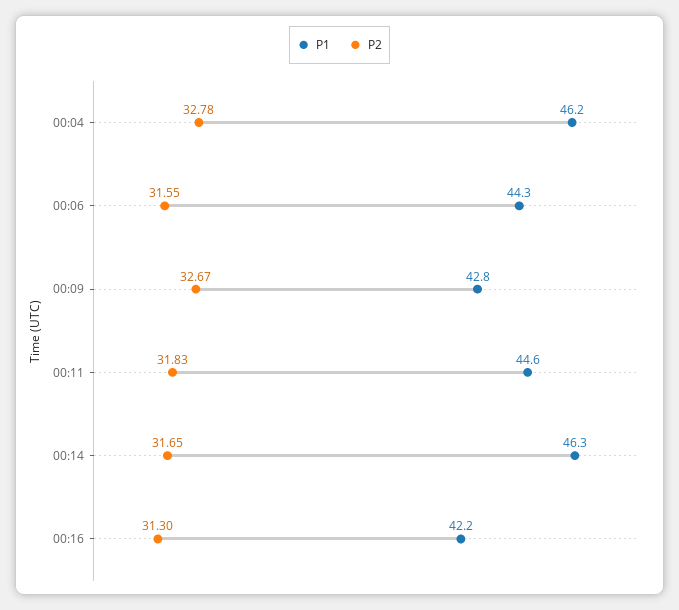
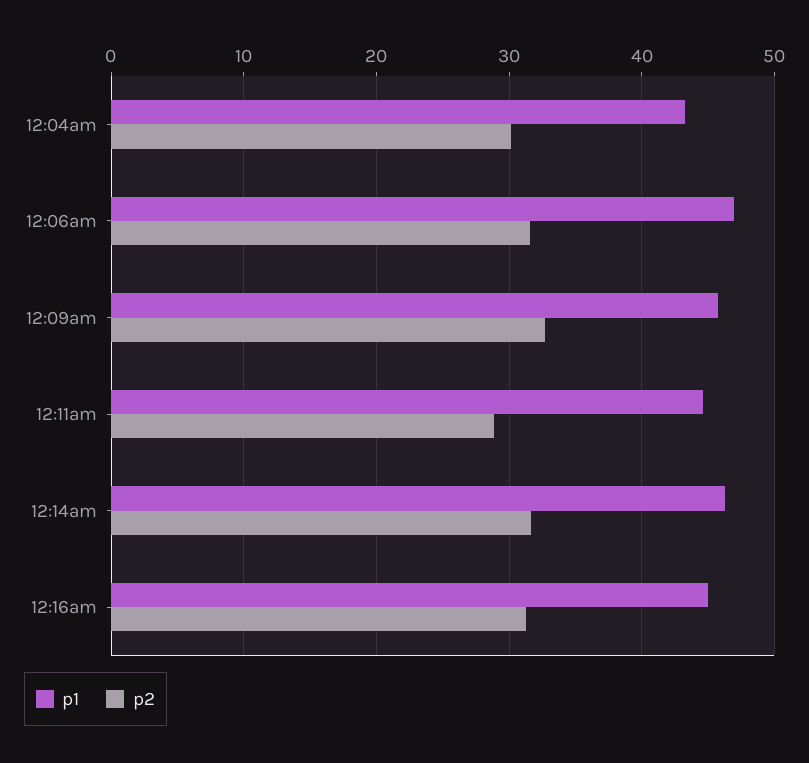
  {
    "P1": {
-     "00:04": 46.2,
+     "00:04": 43,
-     "00:06": 44.3,
+     "00:06": 47,
-     "00:09": 42.8,
+     "00:09": 46,
      "00:11": 44.6,
      "00:14": 46.3,
-     "00:16": 42.2
+     "00:16": 45
    },
    "P2": {
-     "00:04": 32.78,
+     "00:04": 30,
      "00:06": 31.55,
      "00:09": 32.67,
-     "00:11": 31.83,
+     "00:11": 29,
      "00:14": 31.65,
      "00:16": 31.3
    }
  }

